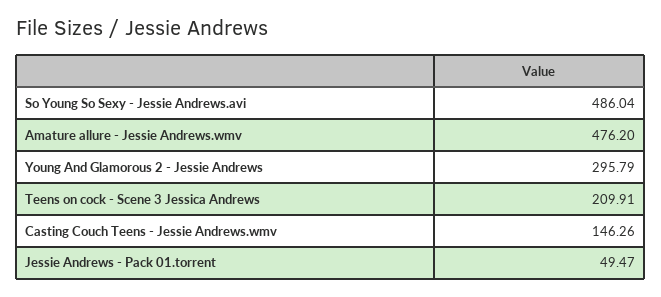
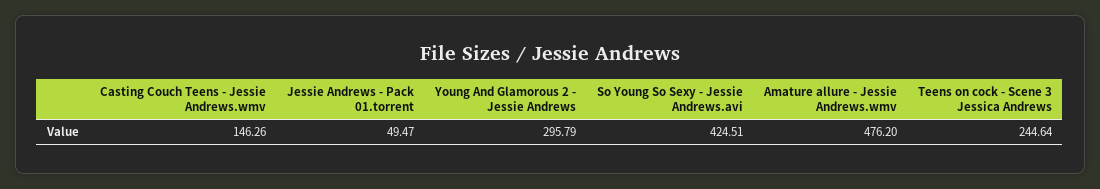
  {
-   "So Young So Sexy - Jessie Andrews.avi": 486.04,
+   "So Young So Sexy - Jessie Andrews.avi": 424.51,
    "Amature allure - Jessie Andrews.wmv": 476.2,
    "Young And Glamorous 2 - Jessie Andrews": 295.79,
-   "Teens on cock - Scene 3 Jessica Andrews": 209.91,
+   "Teens on cock - Scene 3 Jessica Andrews": 244.64,
    "Casting Couch Teens - Jessie Andrews.wmv": 146.26,
    "Jessie Andrews - Pack 01.torrent": 49.47
  }

